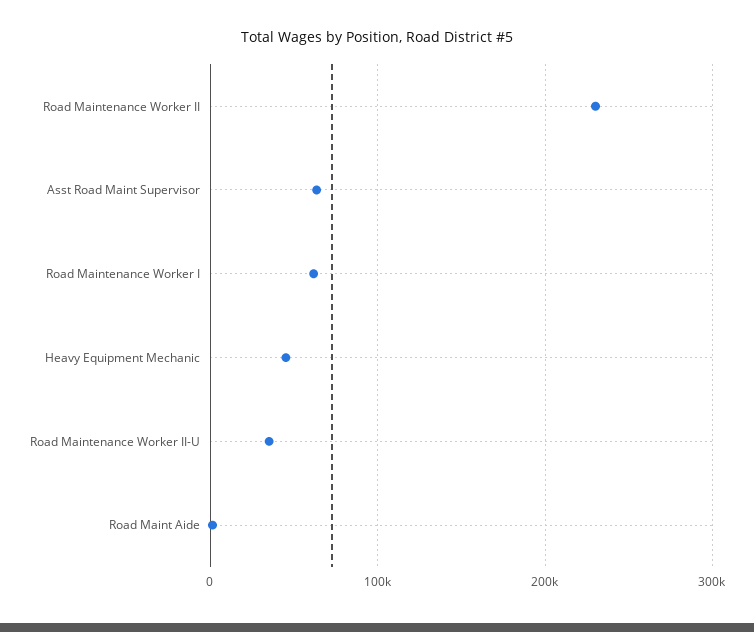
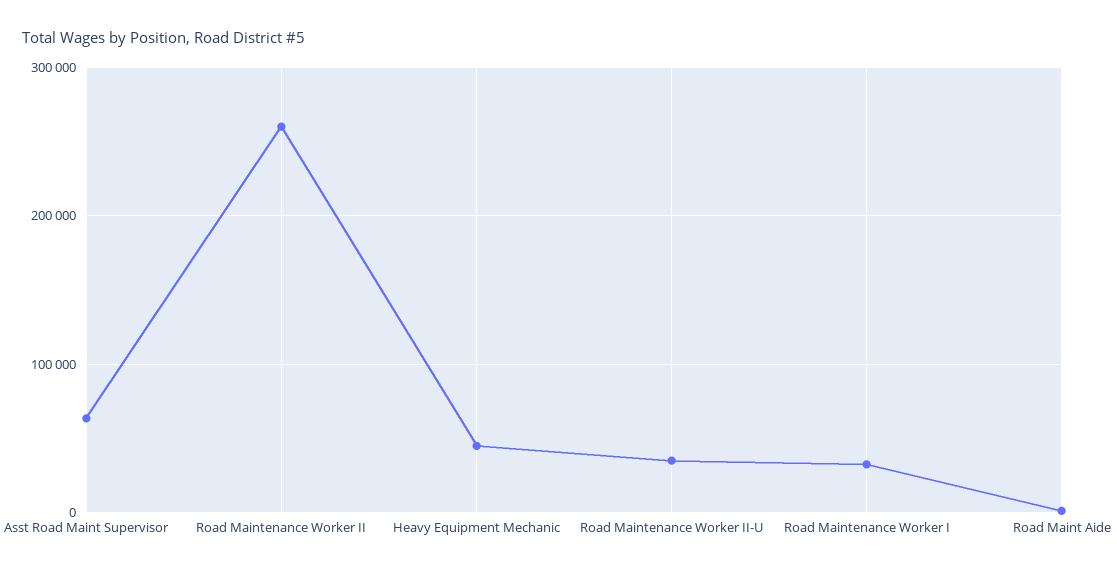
  {
-   "Road Maintenance Worker II": 230000,
+   "Road Maintenance Worker II": 260000,
    "Asst Road Maint Supervisor": 60000,
-   "Road Maintenance Worker I": 60000,
+   "Road Maintenance Worker I": 30000,
    "Heavy Equipment Mechanic": 50000,
    "Road Maintenance Worker II-U": 40000,
    "Road Maint Aide": 0
  }

